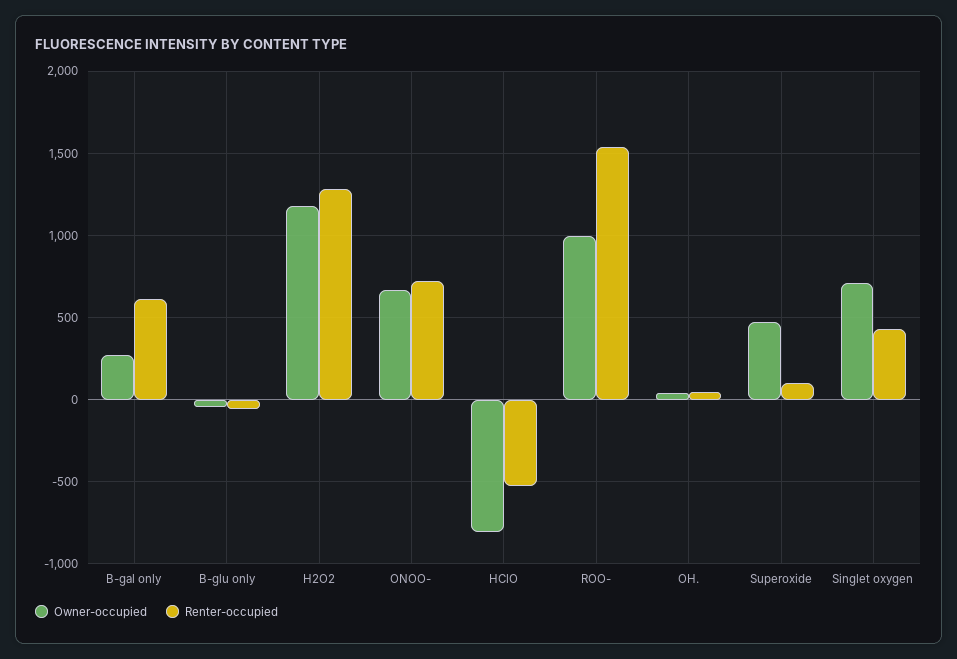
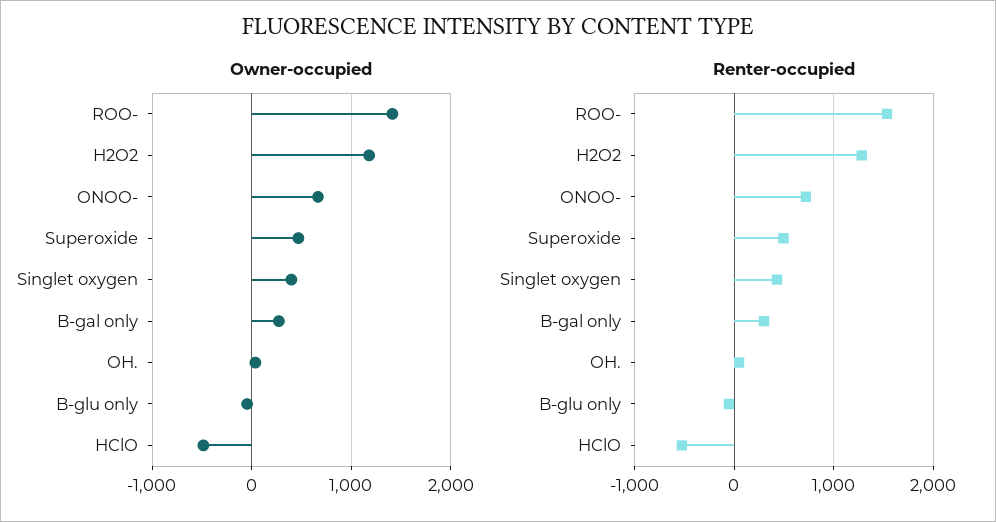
  {
    "Owner-occupied": {
      "B-gal only": 250,
      "B-glu only": -50,
      "H2O2": 1200,
      "ONOO-": 650,
-     "HClO": -800,
+     "HClO": -500,
-     "ROO-": 1000,
+     "ROO-": 1400,
      "OH.": 50,
      "Superoxide": 450,
-     "Singlet oxygen": 700
+     "Singlet oxygen": 400
    },
    "Renter-occupied": {
-     "B-gal only": 600,
+     "B-gal only": 300,
      "B-glu only": -50,
      "H2O2": 1300,
      "ONOO-": 700,
      "HClO": -550,
      "ROO-": 1550,
      "OH.": 50,
-     "Superoxide": 100,
+     "Superoxide": 500,
      "Singlet oxygen": 450
    }
  }

